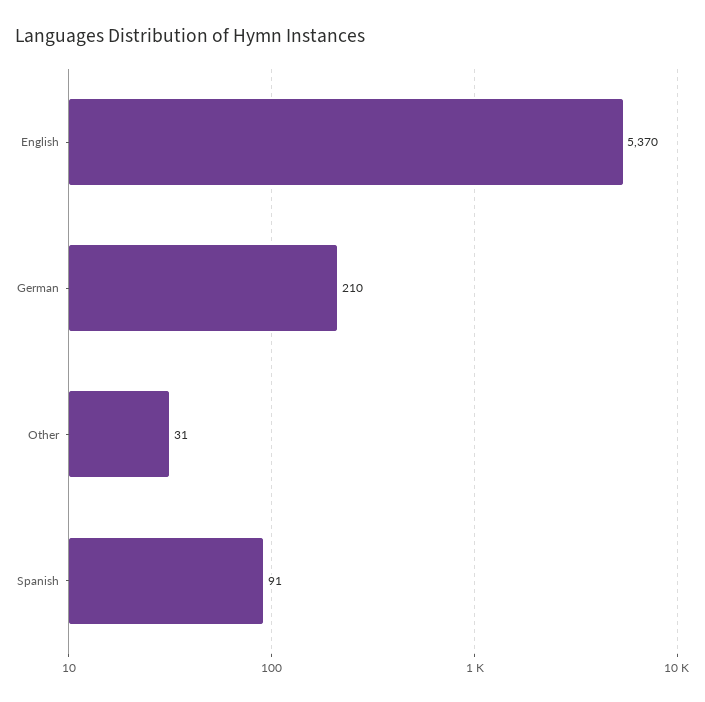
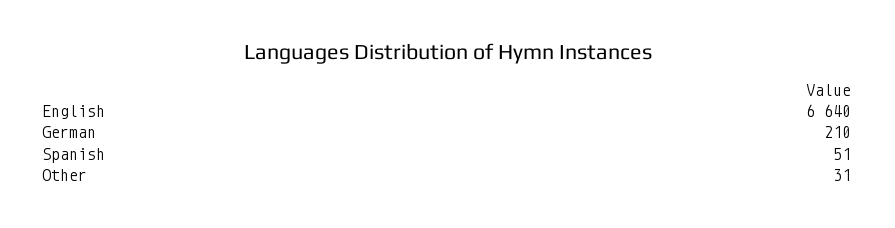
  {
-   "English": 5370,
+   "English": 6640,
    "German": 210,
    "Other": 31,
-   "Spanish": 91
+   "Spanish": 51
  }

